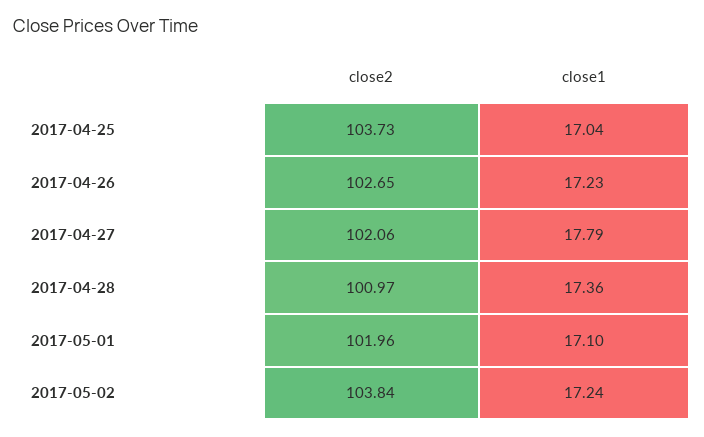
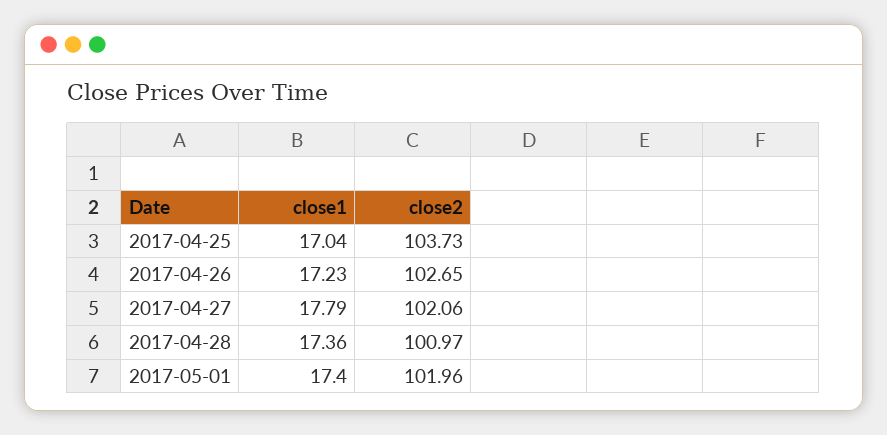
  {
    "close2": {
      "2017-04-25": 103.73,
      "2017-04-26": 102.65,
      "2017-04-27": 102.06,
      "2017-04-28": 100.97,
-     "2017-05-01": 101.96,
+     "2017-05-01": 101.96
-     "2017-05-02": 103.84
    },
    "close1": {
      "2017-04-25": 17.04,
      "2017-04-26": 17.23,
      "2017-04-27": 17.79,
      "2017-04-28": 17.36,
-     "2017-05-01": 17.1,
+     "2017-05-01": 17.4
-     "2017-05-02": 17.24
    }
  }

